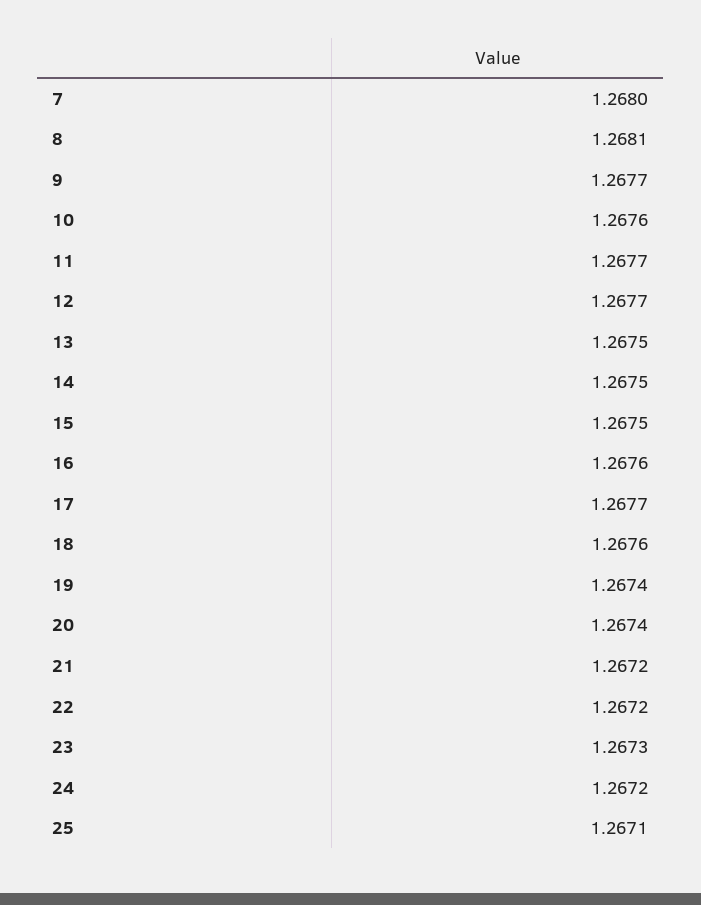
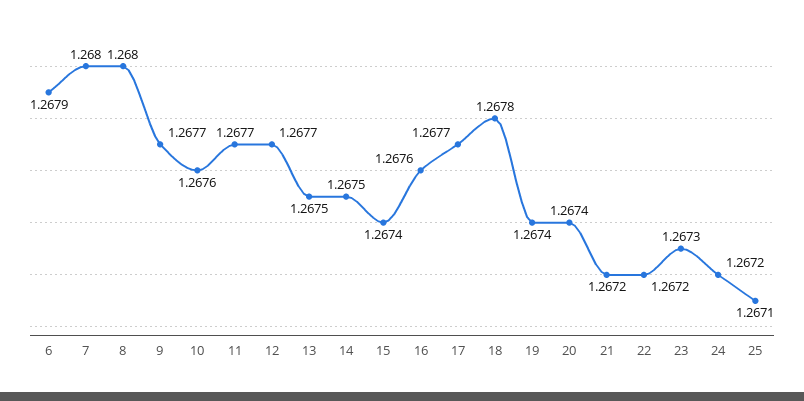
  {
    "7": 1.268,
-   "8": 1.2681,
+   "8": 1.268,
    "9": 1.2677,
    "10": 1.2676,
    "11": 1.2677,
    "12": 1.2677,
    "13": 1.2675,
    "14": 1.2675,
-   "15": 1.2675,
+   "15": 1.2674,
    "16": 1.2676,
    "17": 1.2677,
-   "18": 1.2676,
+   "18": 1.2678,
    "19": 1.2674,
    "20": 1.2674,
    "21": 1.2672,
    "22": 1.2672,
    "23": 1.2673,
    "24": 1.2672,
-   "25": 1.2671
+   "25": 1.2671,
+   "6": 1.2679
  }

